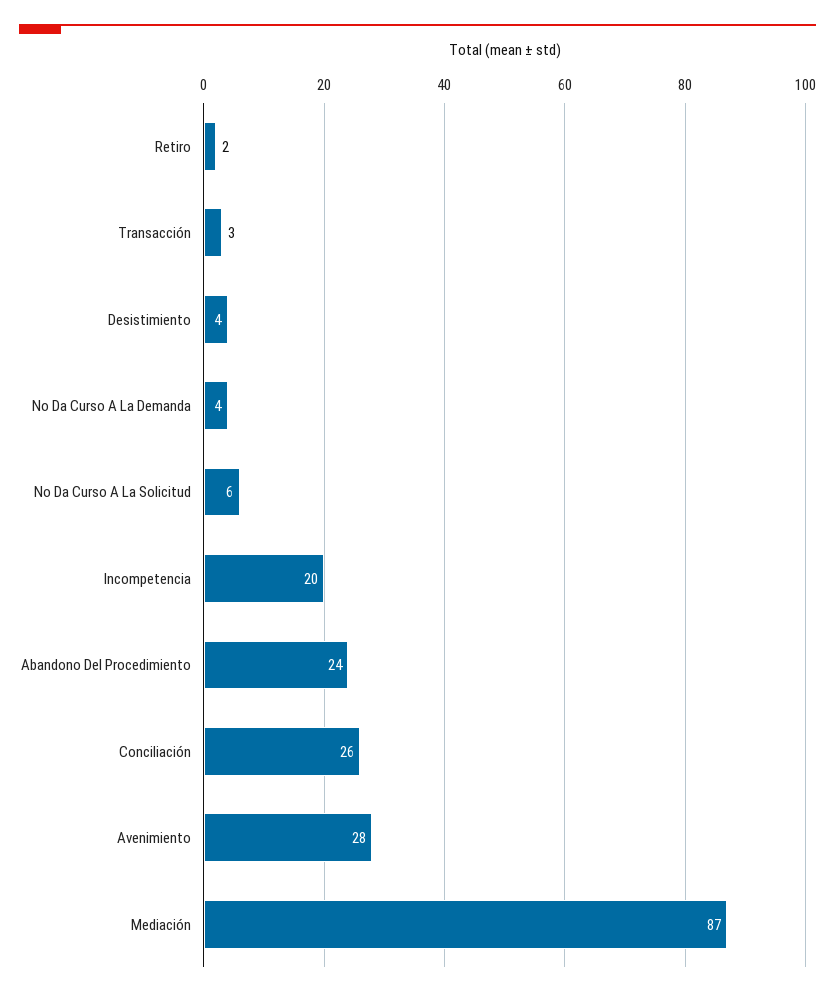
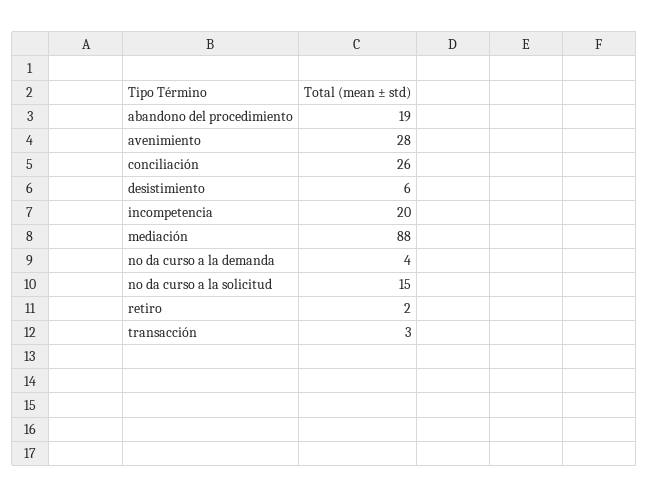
  {
    "Retiro": 2,
    "Transacción": 3,
-   "Desistimiento": 4,
+   "Desistimiento": 6,
    "No Da Curso A La Demanda": 4,
-   "No Da Curso A La Solicitud": 6,
+   "No Da Curso A La Solicitud": 15,
    "Incompetencia": 20,
-   "Abandono Del Procedimiento": 24,
+   "Abandono Del Procedimiento": 19,
    "Conciliación": 26,
    "Avenimiento": 28,
-   "Mediación": 87
+   "Mediación": 88
  }

